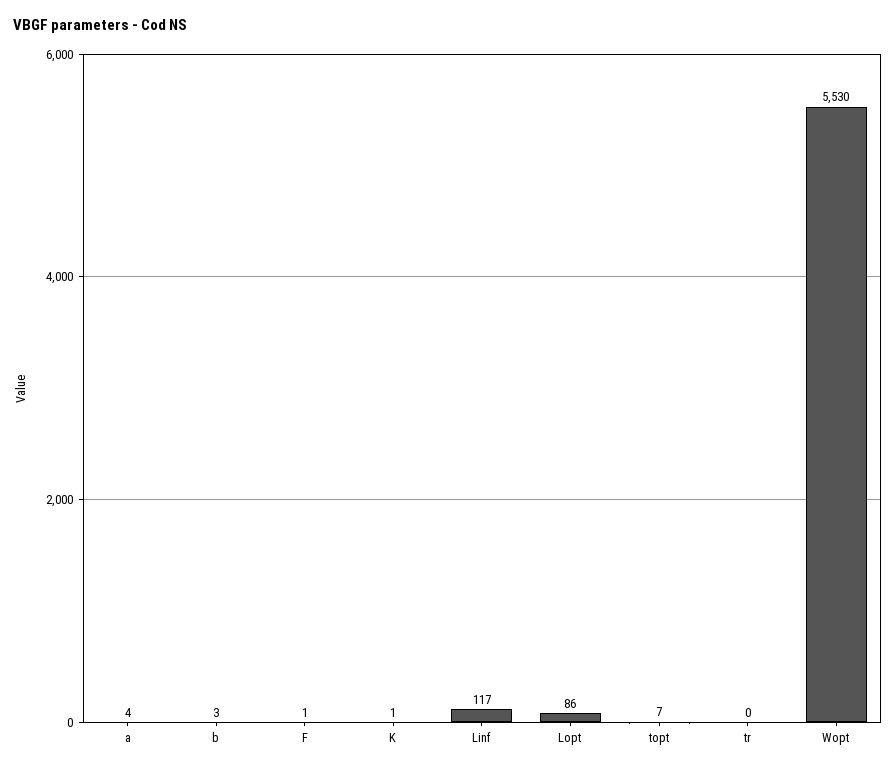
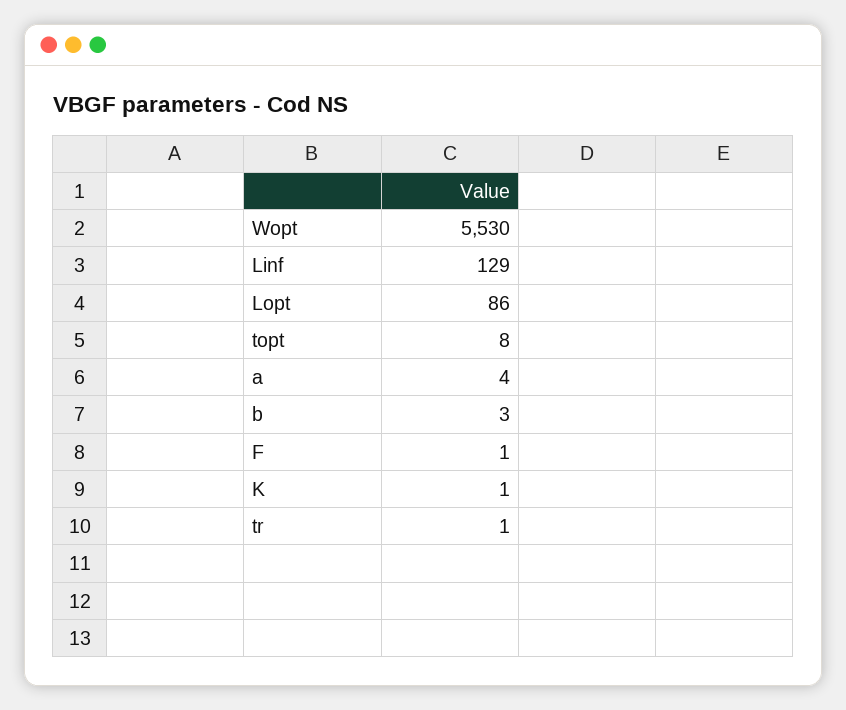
  {
    "a": 4,
    "b": 3,
    "F": 1,
    "K": 1,
-   "Linf": 117,
+   "Linf": 129,
    "Lopt": 86,
-   "topt": 7,
+   "topt": 8,
-   "tr": 0,
+   "tr": 1,
    "Wopt": 5530
  }

